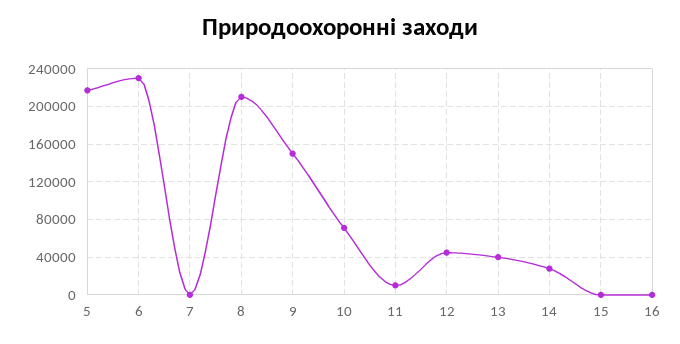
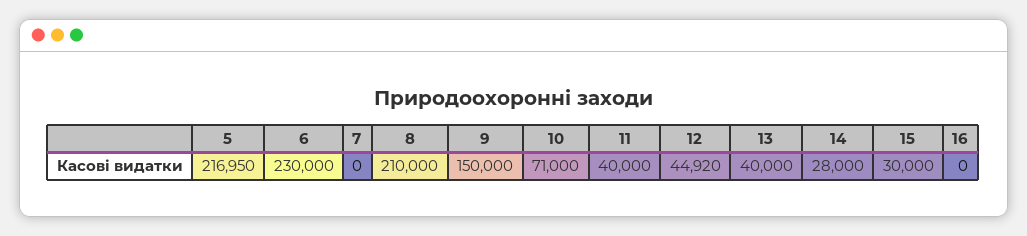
  {
    "5": 216950,
    "6": 230000,
    "7": 0,
    "8": 210000,
    "9": 150000,
    "10": 71000,
-   "11": 10000,
+   "11": 40000,
    "12": 44920,
    "13": 40000,
    "14": 28000,
-   "15": 0,
+   "15": 30000,
    "16": 0
  }

